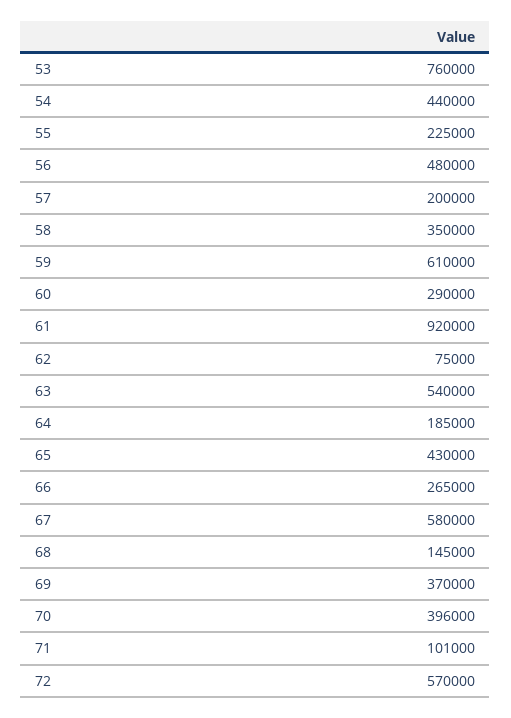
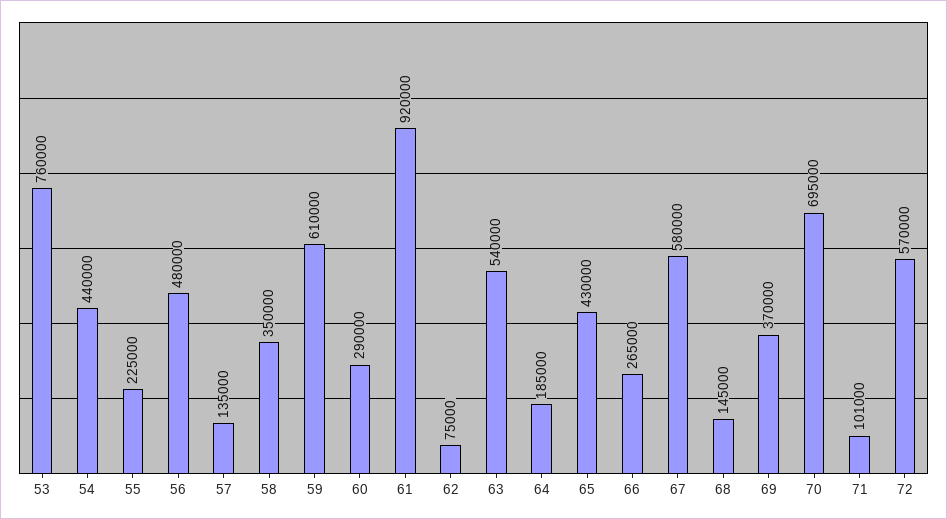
  {
    "53": 760000,
    "54": 440000,
    "55": 225000,
    "56": 480000,
-   "57": 200000,
+   "57": 135000,
    "58": 350000,
    "59": 610000,
    "60": 290000,
    "61": 920000,
    "62": 75000,
    "63": 540000,
    "64": 185000,
    "65": 430000,
    "66": 265000,
    "67": 580000,
    "68": 145000,
    "69": 370000,
-   "70": 396000,
+   "70": 695000,
    "71": 101000,
    "72": 570000
  }

